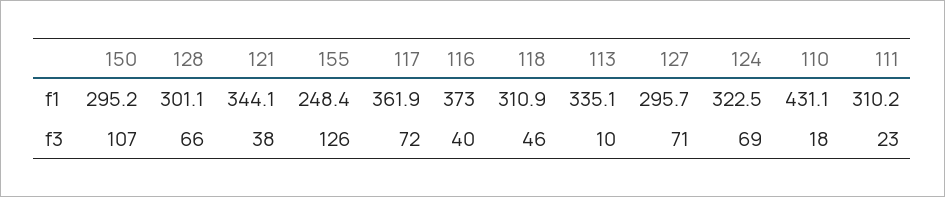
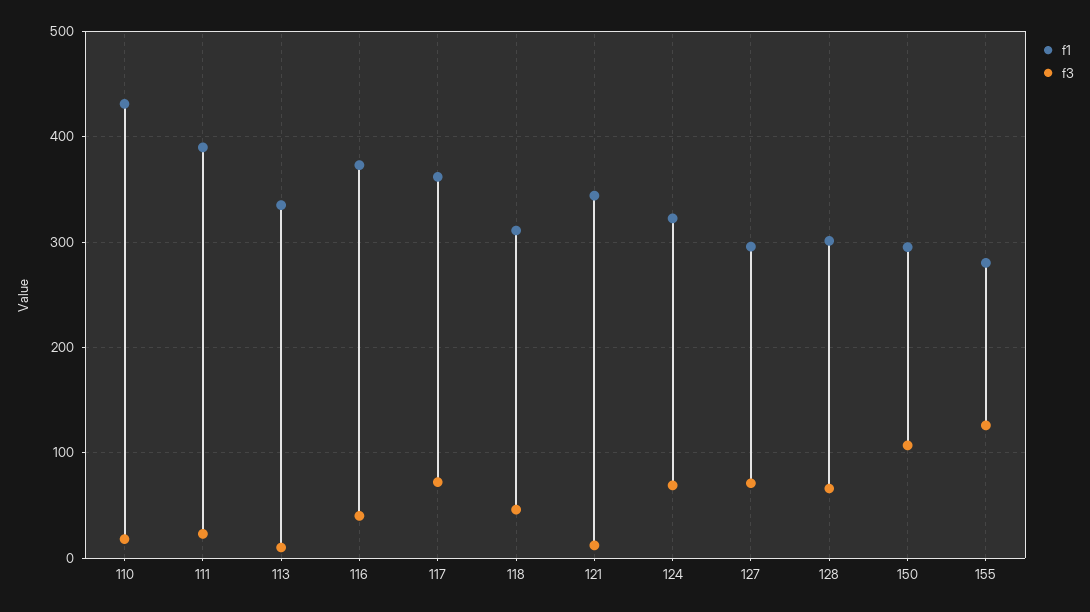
  {
    "f1": {
      "150": 295.2,
      "128": 301.1,
      "121": 344.1,
-     "155": 248.4,
+     "155": 280,
      "117": 361.9,
      "116": 373,
      "118": 310.9,
      "113": 335.1,
      "127": 295.7,
      "124": 322.5,
      "110": 431.1,
-     "111": 310.2
+     "111": 390
    },
    "f3": {
      "150": 107,
      "128": 66,
-     "121": 38,
+     "121": 10,
      "155": 126,
      "117": 72,
      "116": 40,
      "118": 46,
      "113": 10,
      "127": 71,
      "124": 69,
      "110": 18,
      "111": 23
    }
  }

